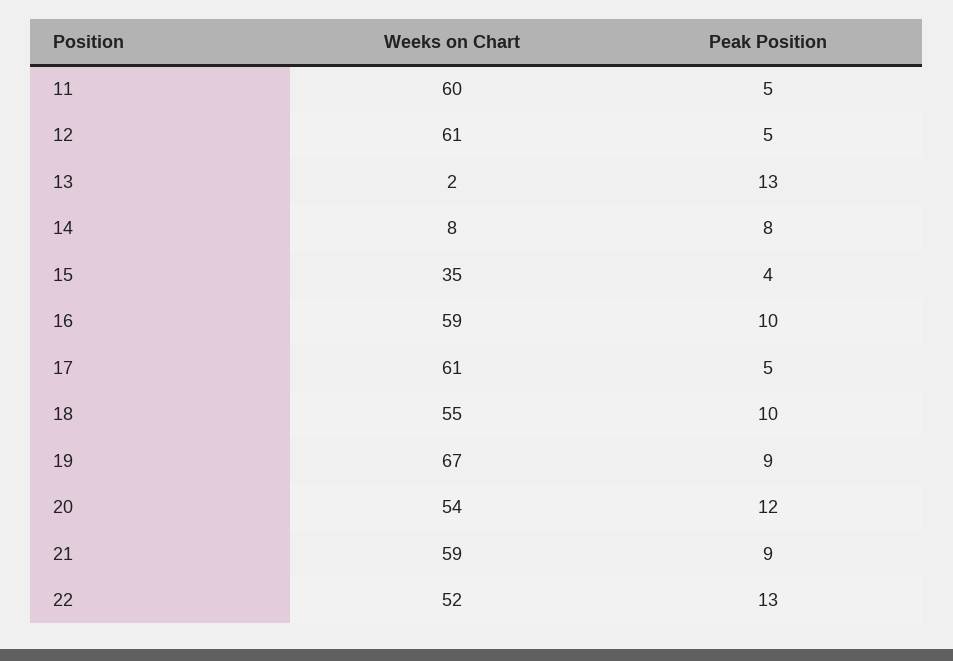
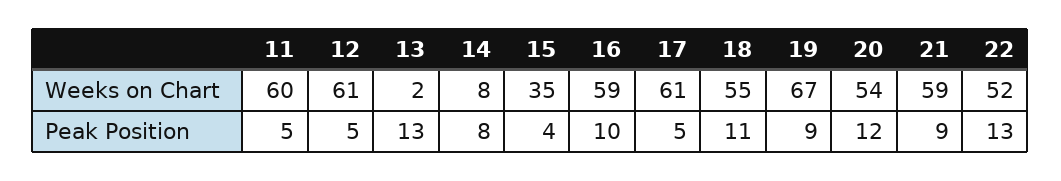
  {
    "Weeks on Chart": {
      "11": 60,
      "12": 61,
      "13": 2,
      "14": 8,
      "15": 35,
      "16": 59,
      "17": 61,
      "18": 55,
      "19": 67,
      "20": 54,
      "21": 59,
      "22": 52
    },
    "Peak Position": {
      "11": 5,
      "12": 5,
      "13": 13,
      "14": 8,
      "15": 4,
      "16": 10,
      "17": 5,
-     "18": 10,
+     "18": 11,
      "19": 9,
      "20": 12,
      "21": 9,
      "22": 13
    }
  }

